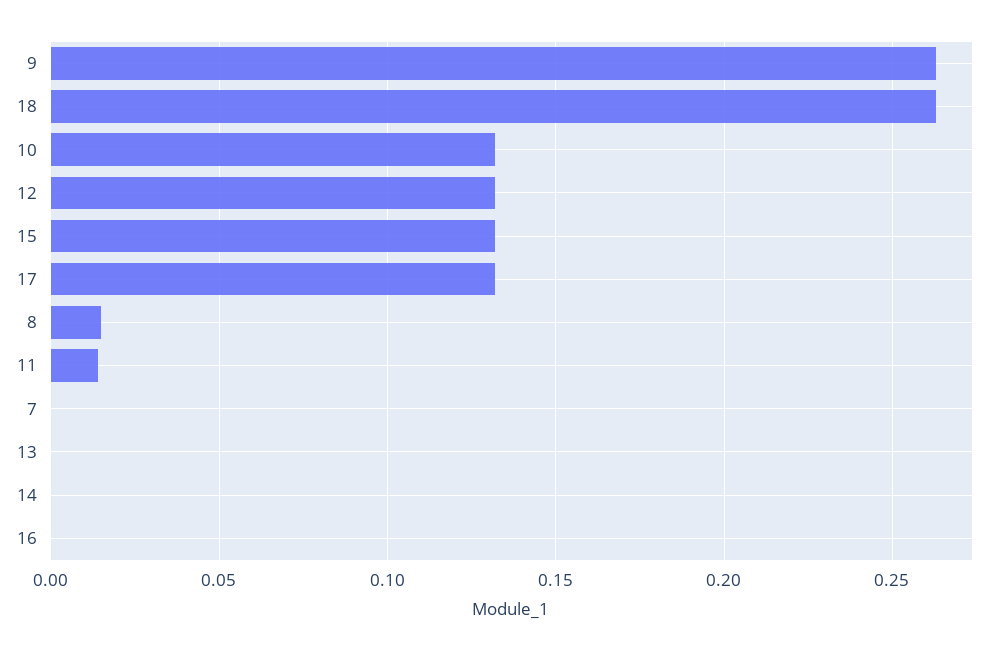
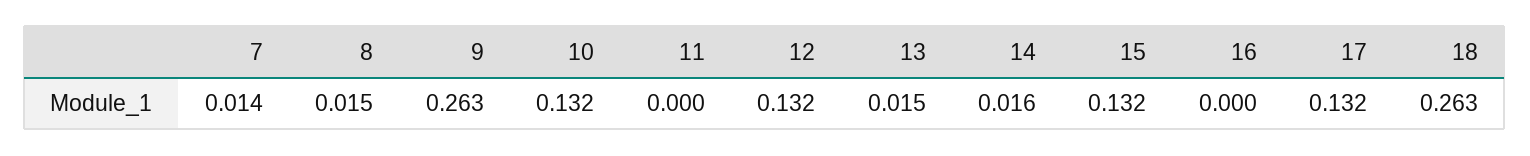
  {
    "9": 0.263,
    "18": 0.263,
    "10": 0.132,
    "12": 0.132,
    "15": 0.132,
    "17": 0.132,
    "8": 0.015,
-   "11": 0.015,
+   "11": 0,
-   "7": 0,
+   "7": 0.014,
-   "13": 0,
+   "13": 0.015,
-   "14": 0,
+   "14": 0.016,
    "16": 0
  }

